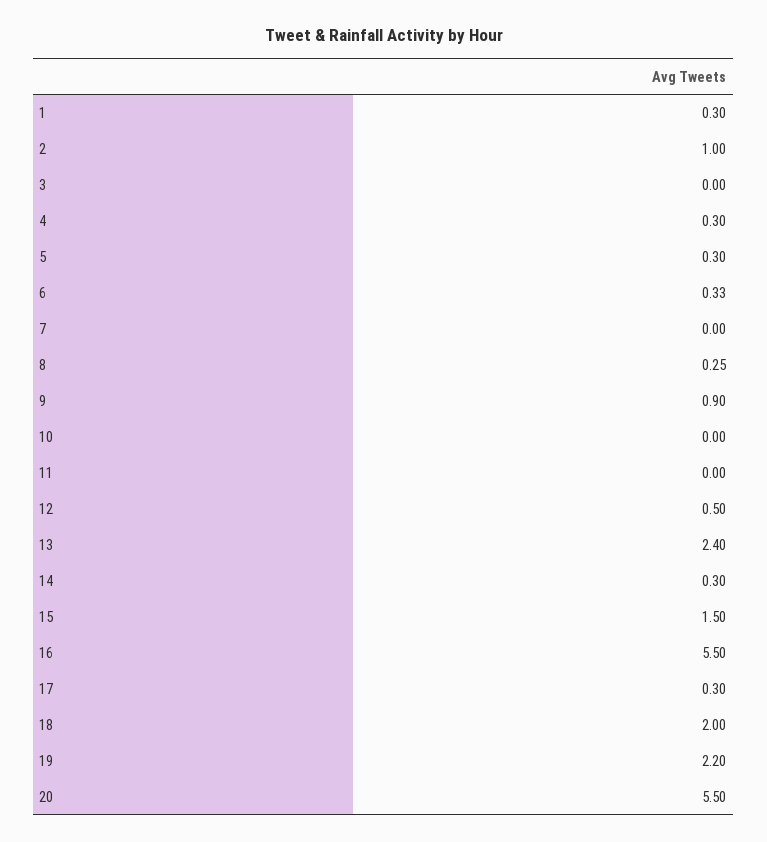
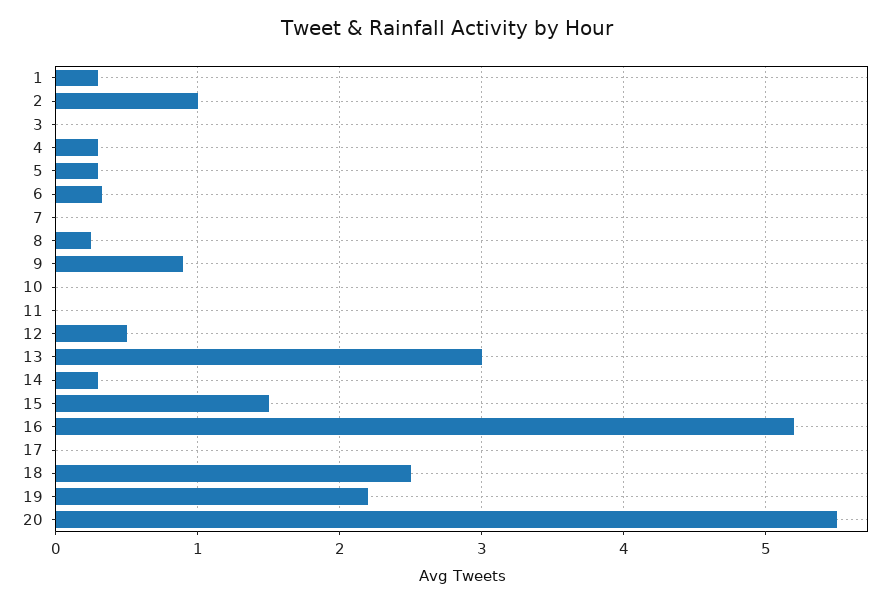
  {
    "1": 0.3,
    "2": 1,
    "3": 0,
    "4": 0.3,
    "5": 0.3,
    "6": 0.33,
    "7": 0,
    "8": 0.25,
    "9": 0.9,
    "10": 0,
    "11": 0,
    "12": 0.5,
-   "13": 2.4,
+   "13": 3,
    "14": 0.3,
    "15": 1.5,
-   "16": 5.5,
+   "16": 5.2,
-   "17": 0.3,
+   "17": 0,
-   "18": 2,
+   "18": 2.5,
    "19": 2.2,
    "20": 5.5
  }

